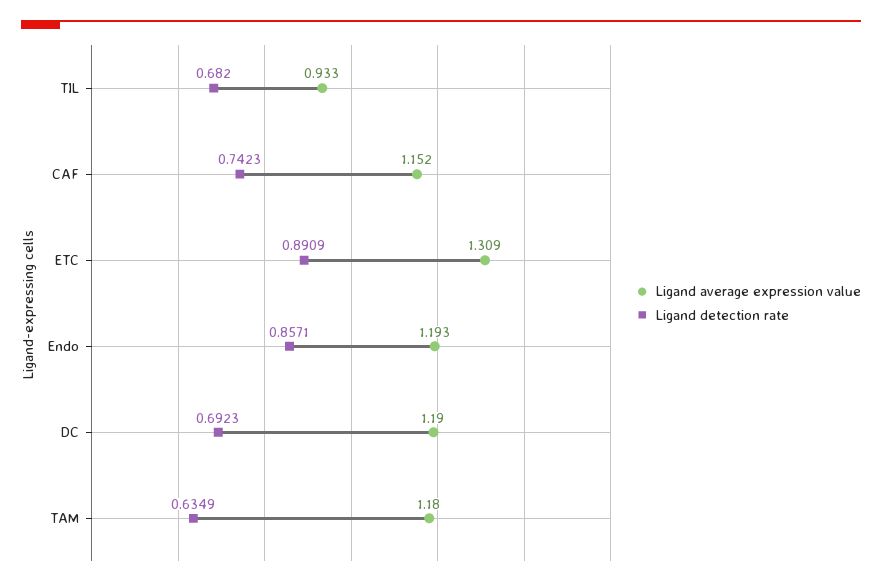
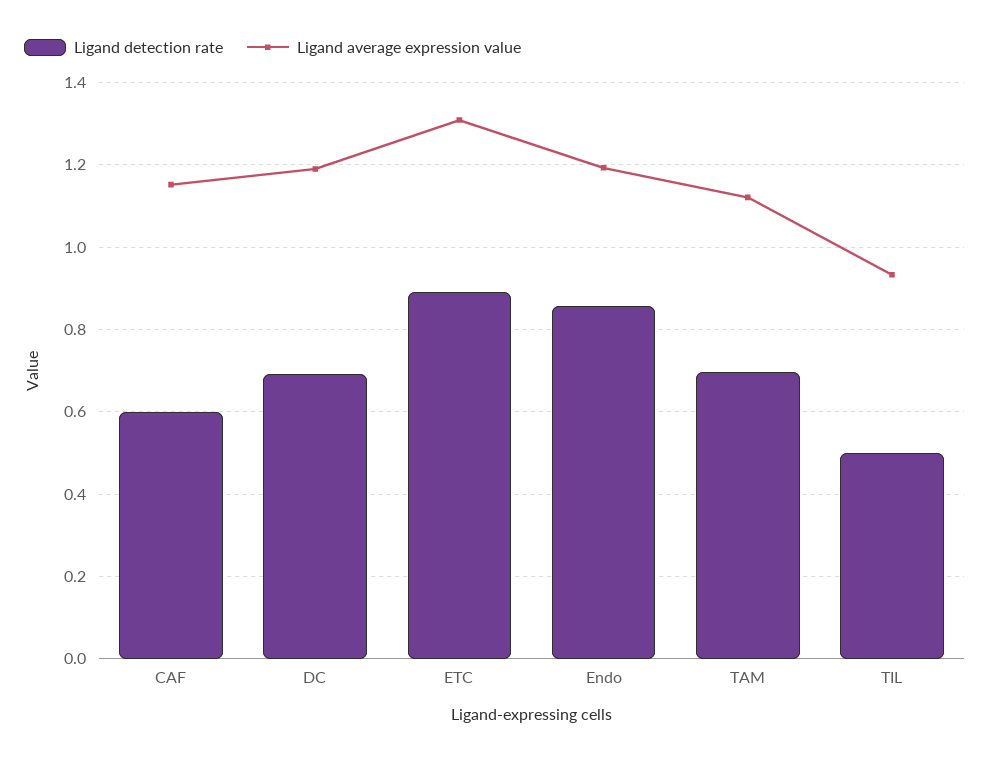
  {
    "Ligand average expression value": {
      "TIL": 0.933,
      "CAF": 1.152,
      "ETC": 1.309,
      "Endo": 1.193,
      "DC": 1.19,
-     "TAM": 1.18
+     "TAM": 1.12
    },
    "Ligand detection rate": {
-     "TIL": 0.682,
+     "TIL": 0.5,
-     "CAF": 0.7423,
+     "CAF": 0.6,
      "ETC": 0.8909,
      "Endo": 0.8571,
      "DC": 0.6923,
-     "TAM": 0.6349
+     "TAM": 0.7
    }
  }

